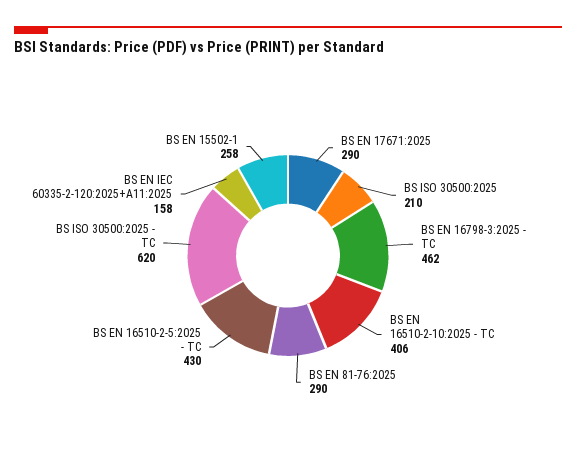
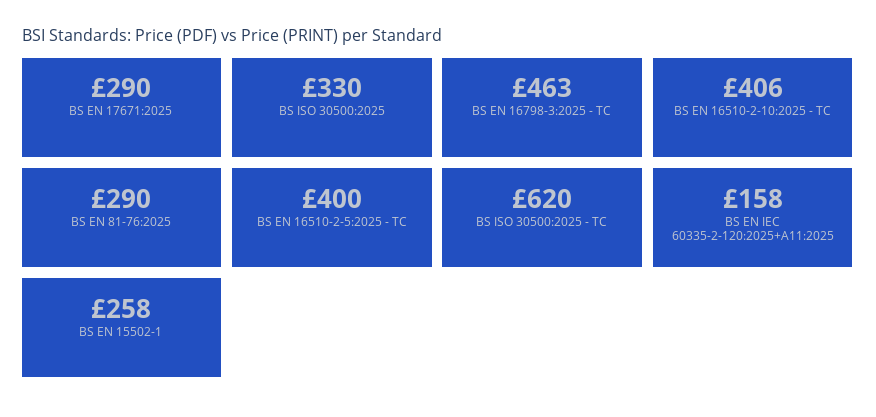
  {
    "BS EN 17671:2025": 290,
-   "BS ISO 30500:2025": 210,
+   "BS ISO 30500:2025": 330,
-   "BS EN 16798-3:2025 - TC": 462,
+   "BS EN 16798-3:2025 - TC": 463,
    "BS EN 16510-2-10:2025 - TC": 406,
    "BS EN 81-76:2025": 290,
-   "BS EN 16510-2-5:2025 - TC": 430,
+   "BS EN 16510-2-5:2025 - TC": 400,
    "BS ISO 30500:2025 - TC": 620,
    "BS EN IEC 60335-2-120:2025+A11:2025": 158,
    "BS EN 15502-1": 258
  }

